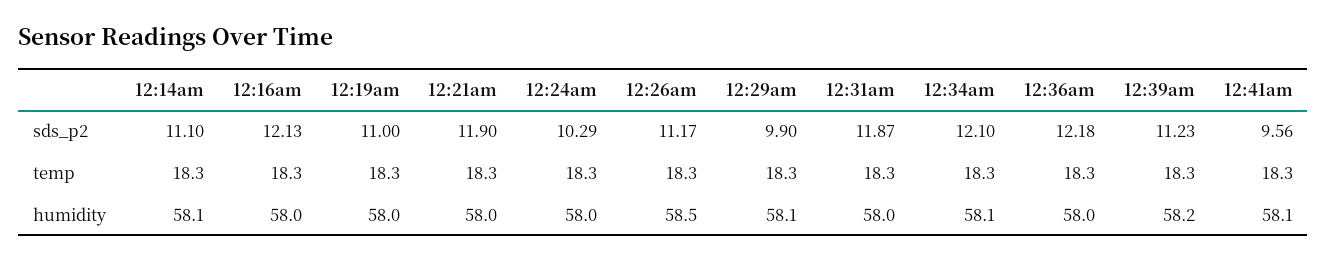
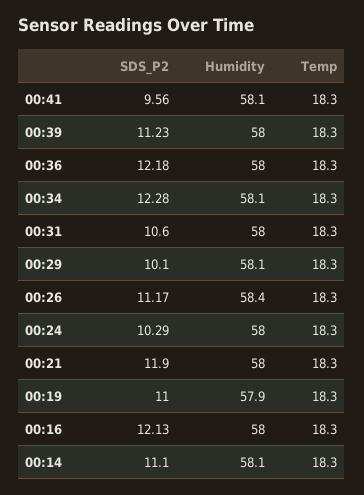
  {
    "12:14am": {
      "sds_p2": 11.1,
      "temp": 18.3,
      "humidity": 58.1
    },
    "12:16am": {
      "sds_p2": 12.13,
      "temp": 18.3,
      "humidity": 58
    },
    "12:19am": {
      "sds_p2": 11,
      "temp": 18.3,
-     "humidity": 58
+     "humidity": 57.9
    },
    "12:21am": {
      "sds_p2": 11.9,
      "temp": 18.3,
      "humidity": 58
    },
    "12:24am": {
      "sds_p2": 10.29,
      "temp": 18.3,
      "humidity": 58
    },
    "12:26am": {
      "sds_p2": 11.17,
      "temp": 18.3,
-     "humidity": 58.5
+     "humidity": 58.4
    },
    "12:29am": {
-     "sds_p2": 9.9,
+     "sds_p2": 10.1,
      "temp": 18.3,
      "humidity": 58.1
    },
    "12:31am": {
-     "sds_p2": 11.87,
+     "sds_p2": 10.6,
      "temp": 18.3,
      "humidity": 58
    },
    "12:34am": {
-     "sds_p2": 12.1,
+     "sds_p2": 12.28,
      "temp": 18.3,
      "humidity": 58.1
    },
    "12:36am": {
      "sds_p2": 12.18,
      "temp": 18.3,
      "humidity": 58
    },
    "12:39am": {
      "sds_p2": 11.23,
      "temp": 18.3,
-     "humidity": 58.2
+     "humidity": 58
    },
    "12:41am": {
      "sds_p2": 9.56,
      "temp": 18.3,
      "humidity": 58.1
    }
  }

